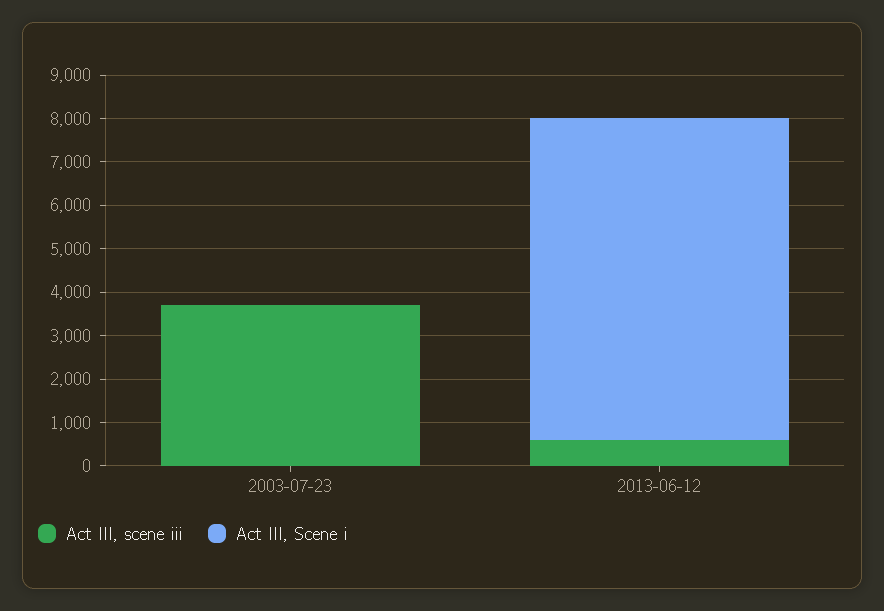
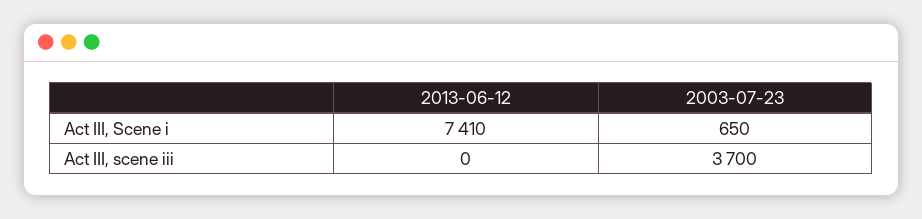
  {
    "Act III, scene iii": {
      "2003-07-23": 3700,
-     "2013-06-12": 600
+     "2013-06-12": 0
    },
    "Act III, Scene i": {
-     "2003-07-23": 0,
+     "2003-07-23": 650,
      "2013-06-12": 7410
    }
  }

